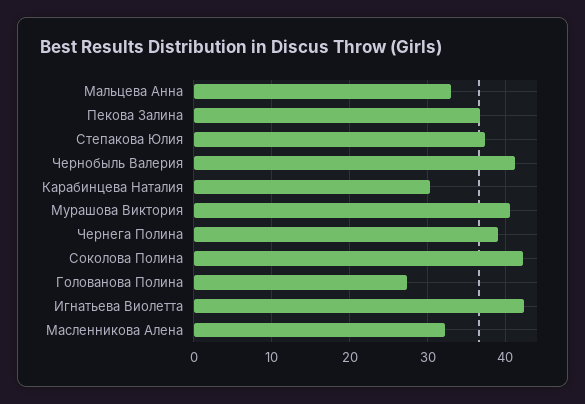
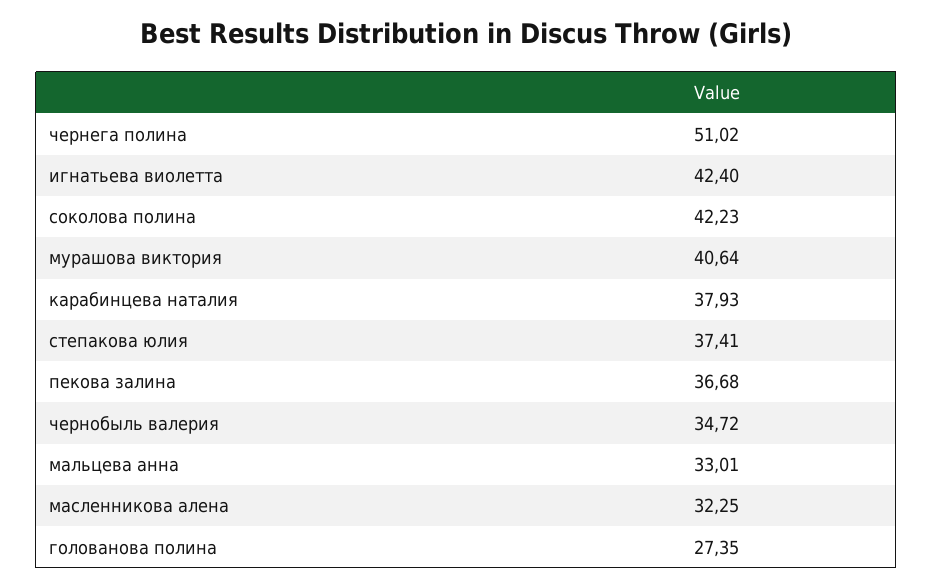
  {
    "Мальцева Анна": 33.01,
    "Пекова Залина": 36.68,
    "Степакова Юлия": 37.41,
-   "Чернобыль Валерия": 41,
+   "Чернобыль Валерия": 34.72,
-   "Карабинцева Наталия": 30,
+   "Карабинцева Наталия": 37.93,
    "Мурашова Виктория": 40.64,
-   "Чернега Полина": 39,
+   "Чернега Полина": 51.02,
    "Соколова Полина": 42.23,
    "Голованова Полина": 27.35,
    "Игнатьева Виолетта": 42.4,
    "Масленникова Алена": 32.25
  }

